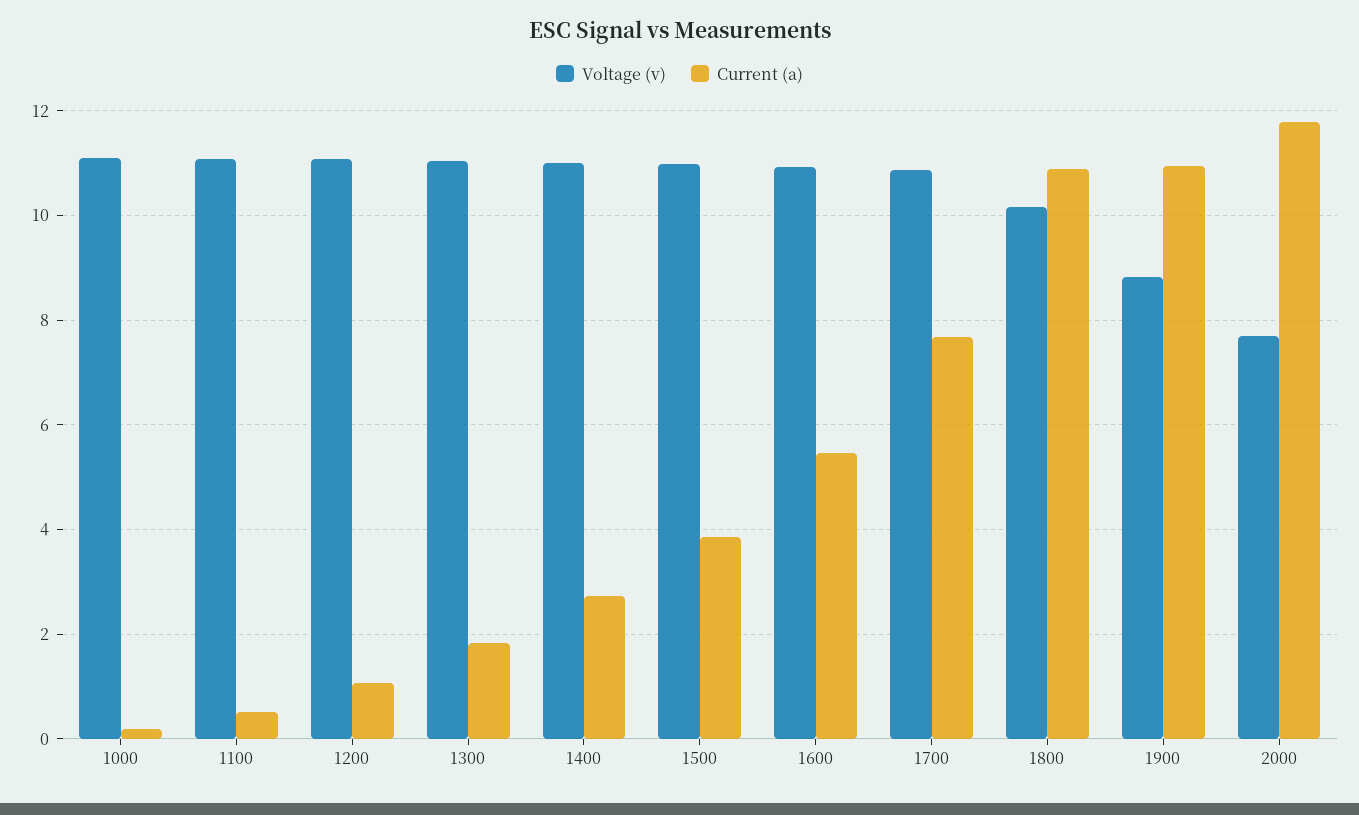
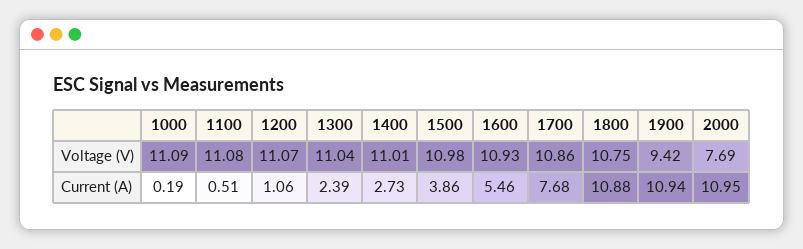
  {
    "Voltage (v)": {
      "1000": 11.09,
      "1100": 11.08,
      "1200": 11.07,
      "1300": 11.04,
      "1400": 11.01,
      "1500": 10.98,
      "1600": 10.93,
      "1700": 10.86,
-     "1800": 10.2,
+     "1800": 10.75,
-     "1900": 8.8,
+     "1900": 9.42,
      "2000": 7.69
    },
    "Current (a)": {
      "1000": 0.19,
      "1100": 0.51,
      "1200": 1.06,
-     "1300": 1.8,
+     "1300": 2.39,
      "1400": 2.73,
      "1500": 3.86,
      "1600": 5.46,
      "1700": 7.68,
      "1800": 10.88,
      "1900": 10.94,
-     "2000": 11.8
+     "2000": 10.95
    }
  }

